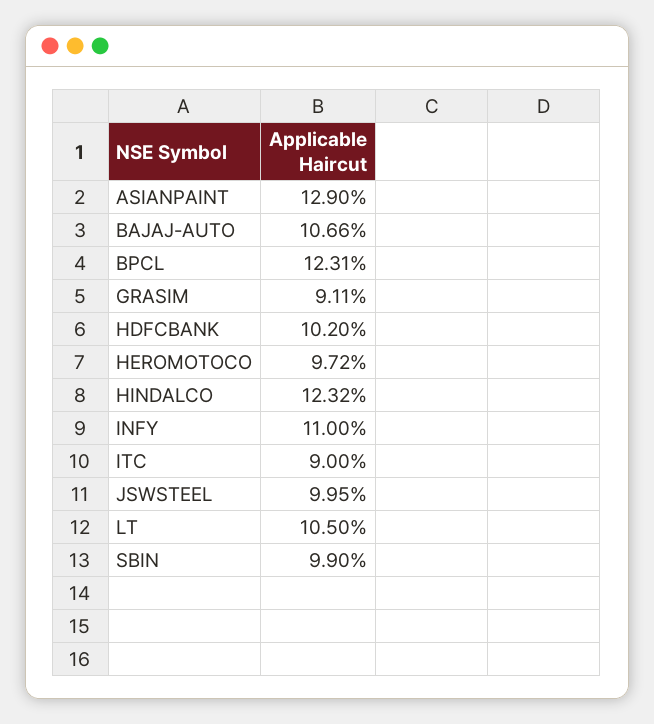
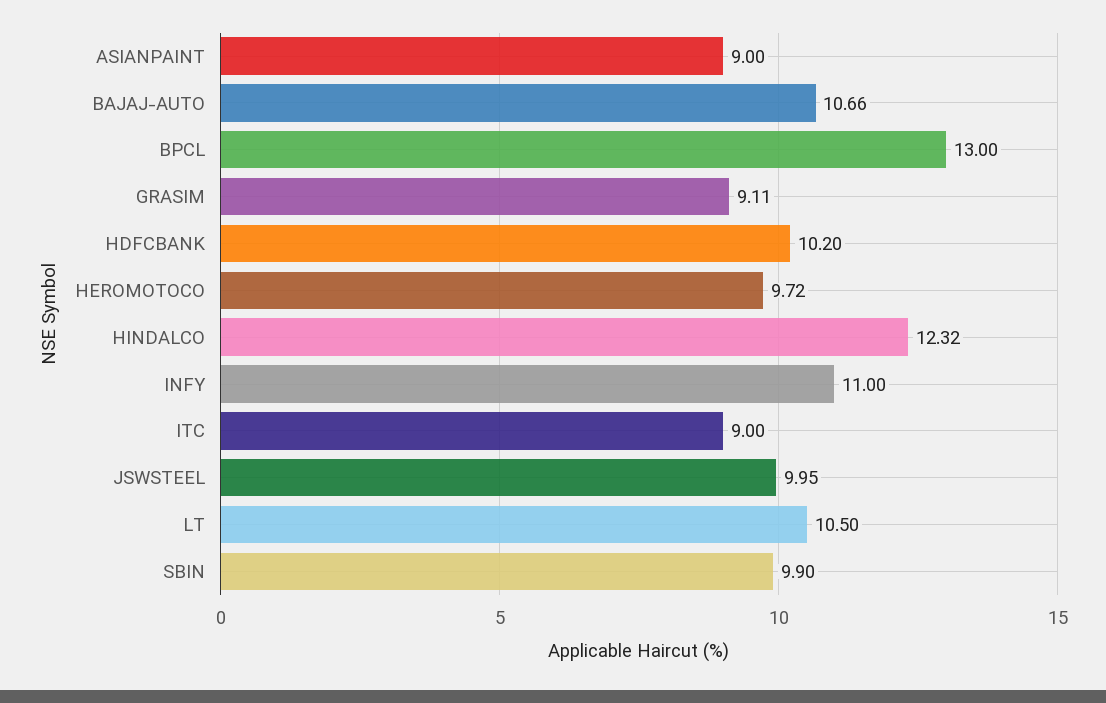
  {
-   "ASIANPAINT": 12.9,
+   "ASIANPAINT": 9,
    "BAJAJ-AUTO": 10.66,
-   "BPCL": 12.31,
+   "BPCL": 13,
    "GRASIM": 9.11,
    "HDFCBANK": 10.2,
    "HEROMOTOCO": 9.72,
    "HINDALCO": 12.32,
    "INFY": 11,
    "ITC": 9,
    "JSWSTEEL": 9.95,
    "LT": 10.5,
    "SBIN": 9.9
  }

